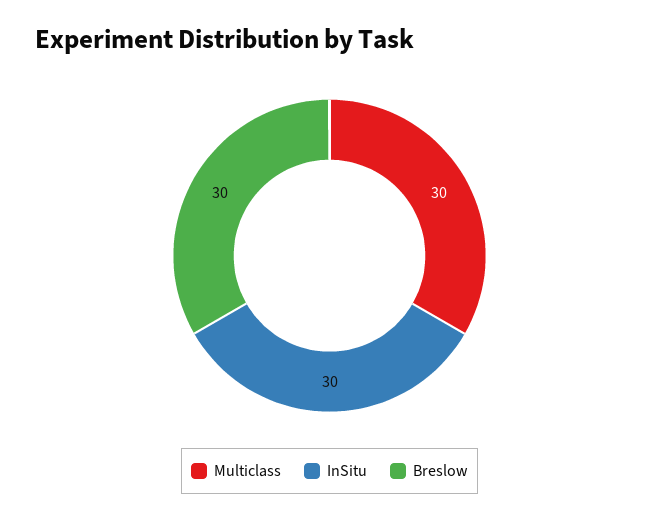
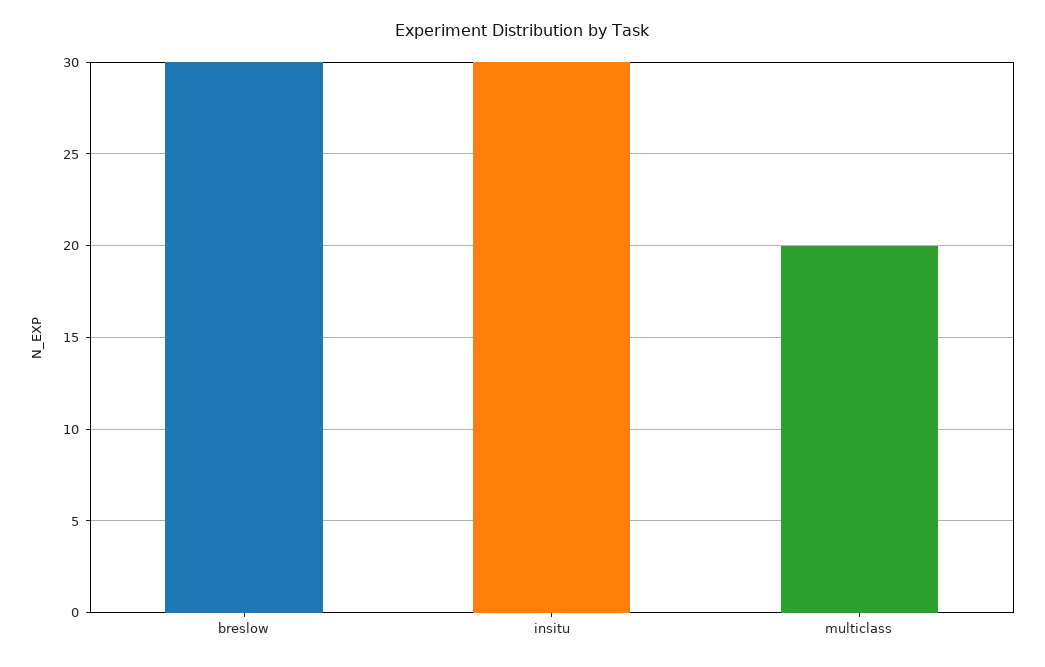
  {
-   "Multiclass": 30,
+   "Multiclass": 20,
    "InSitu": 30,
    "Breslow": 30
  }

